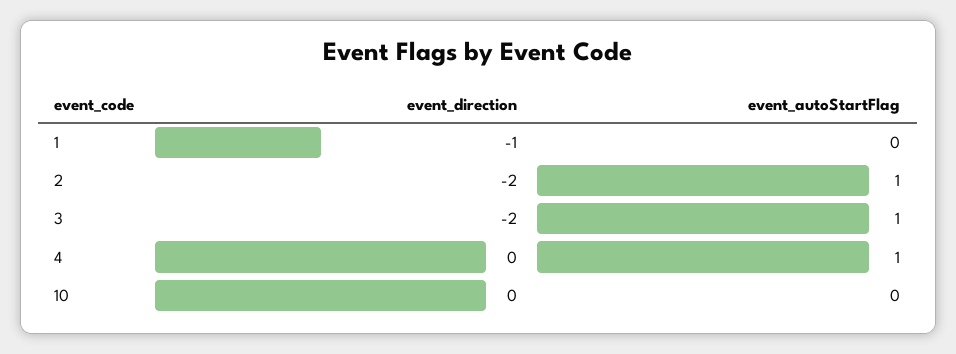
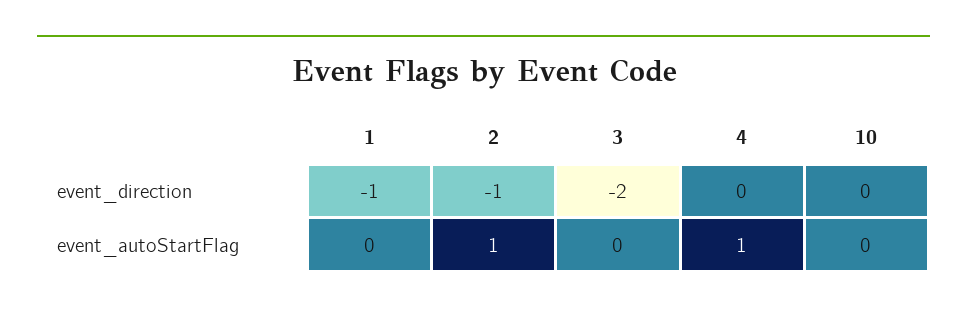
  {
    "event_direction": {
      "1": -1,
-     "2": -2,
+     "2": -1,
      "3": -2,
      "4": 0,
      "10": 0
    },
    "event_autoStartFlag": {
      "1": 0,
      "2": 1,
-     "3": 1,
+     "3": 0,
      "4": 1,
      "10": 0
    }
  }

